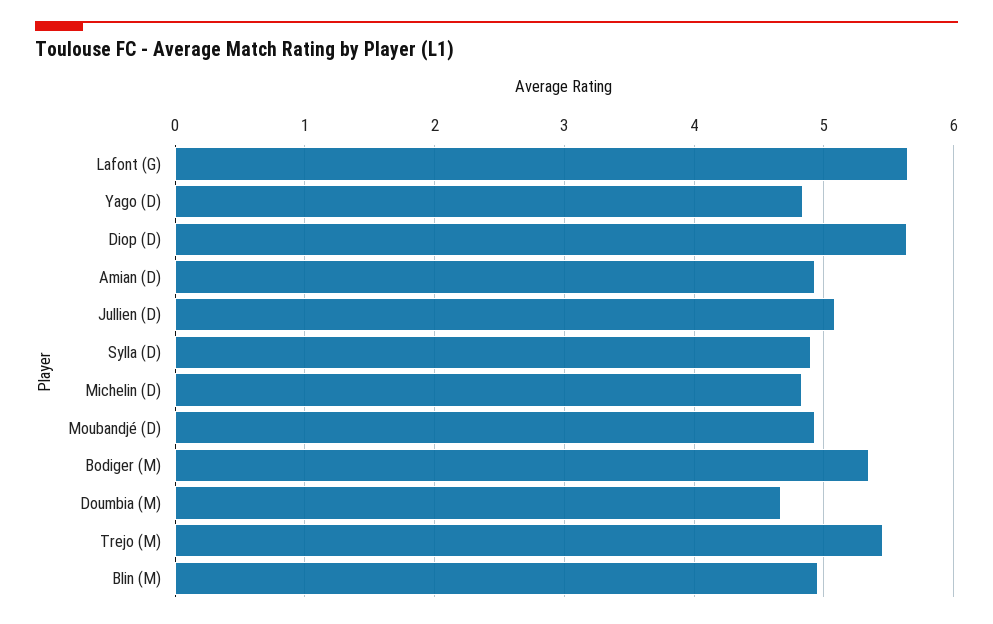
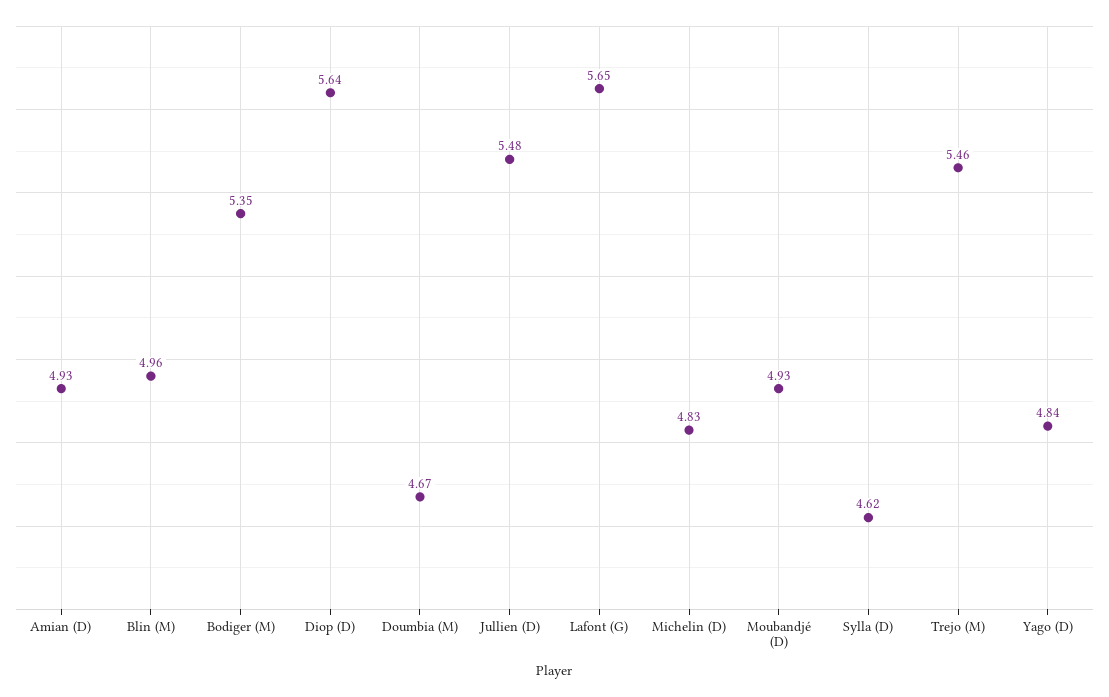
  {
    "Lafont (G)": 5.65,
    "Yago (D)": 4.84,
    "Diop (D)": 5.64,
    "Amian (D)": 4.93,
-   "Jullien (D)": 5.1,
+   "Jullien (D)": 5.48,
-   "Sylla (D)": 4.9,
+   "Sylla (D)": 4.62,
    "Michelin (D)": 4.83,
    "Moubandjé (D)": 4.93,
    "Bodiger (M)": 5.35,
    "Doumbia (M)": 4.67,
    "Trejo (M)": 5.46,
    "Blin (M)": 4.96
  }

